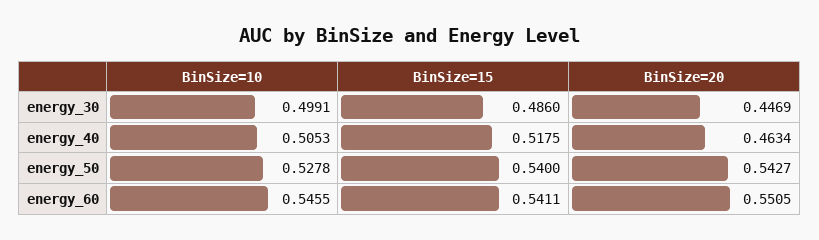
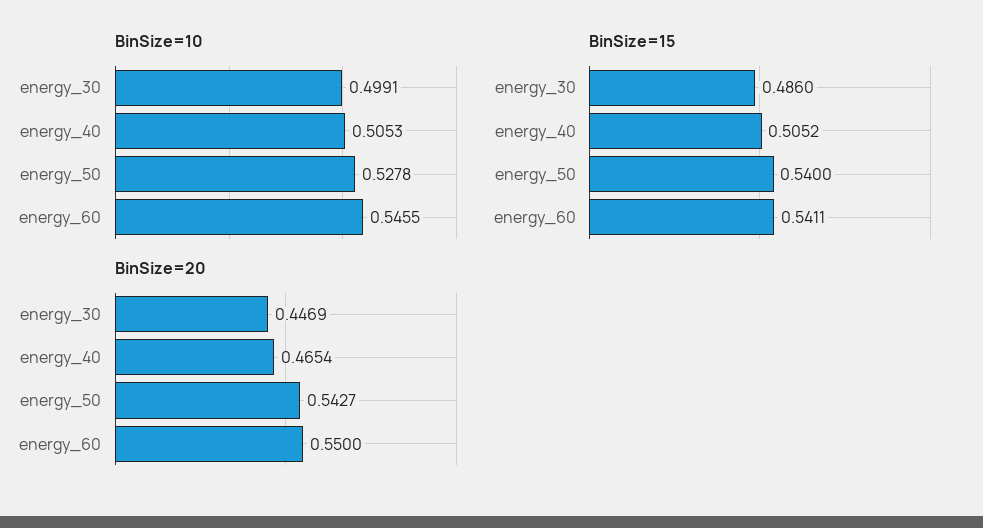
  {
    "BinSize=10": {
      "energy_30": 0.4991,
      "energy_40": 0.5053,
      "energy_50": 0.5278,
      "energy_60": 0.5455
    },
    "BinSize=15": {
      "energy_30": 0.486,
-     "energy_40": 0.5175,
+     "energy_40": 0.5052,
      "energy_50": 0.54,
      "energy_60": 0.5411
    },
    "BinSize=20": {
      "energy_30": 0.4469,
-     "energy_40": 0.4634,
+     "energy_40": 0.4654,
      "energy_50": 0.5427,
-     "energy_60": 0.5505
+     "energy_60": 0.55
    }
  }

